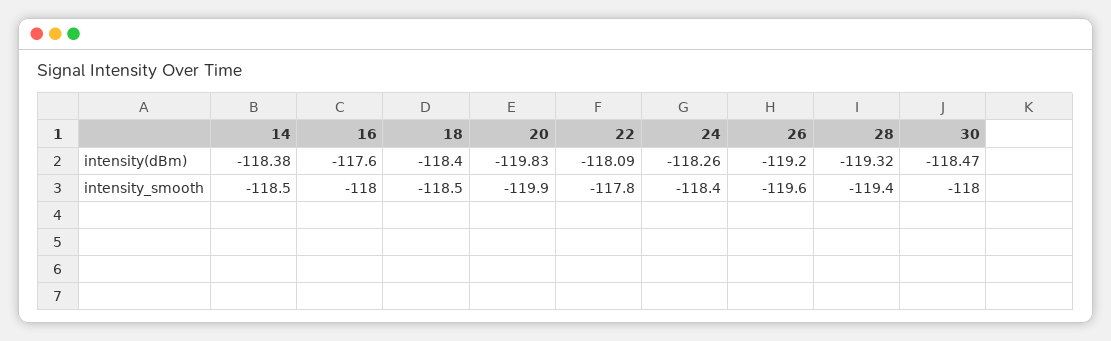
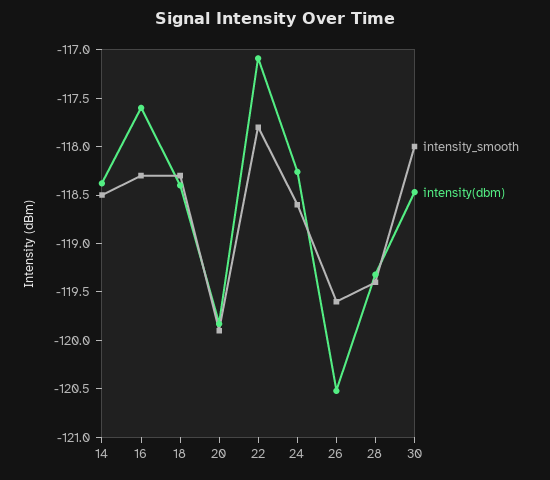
  {
    "intensity(dBm)": {
      "14": -118.38,
      "16": -117.6,
      "18": -118.4,
      "20": -119.83,
-     "22": -118.09,
+     "22": -117.1,
      "24": -118.26,
-     "26": -119.2,
+     "26": -120.5,
      "28": -119.32,
      "30": -118.47
    },
    "intensity_smooth": {
      "14": -118.5,
-     "16": -118,
+     "16": -118.3,
-     "18": -118.5,
+     "18": -118.3,
      "20": -119.9,
      "22": -117.8,
-     "24": -118.4,
+     "24": -118.6,
      "26": -119.6,
      "28": -119.4,
      "30": -118
    }
  }

